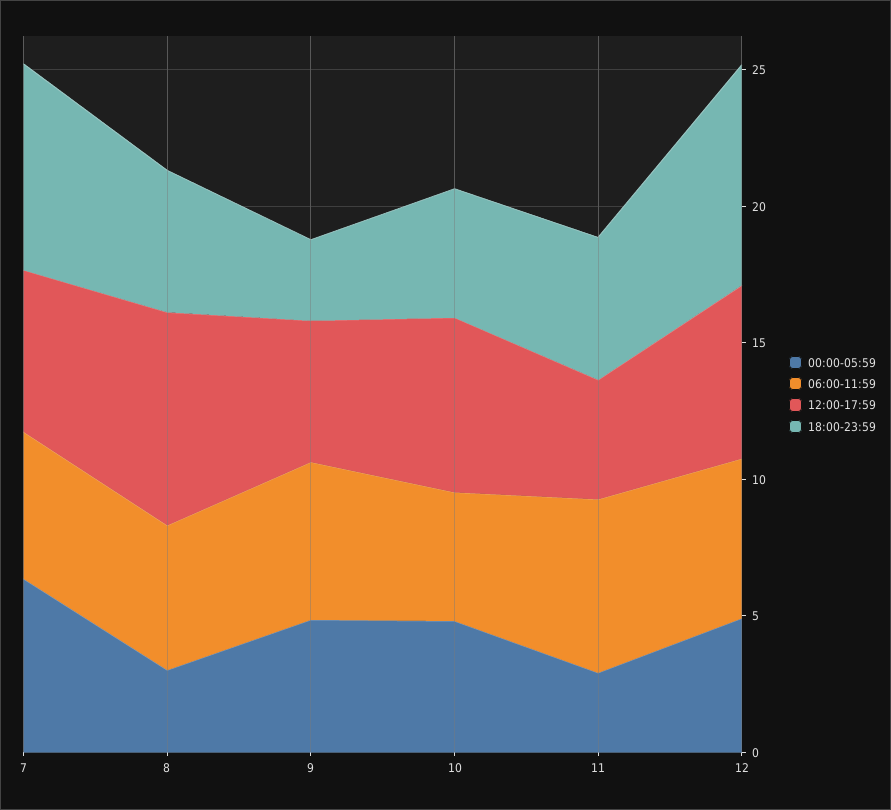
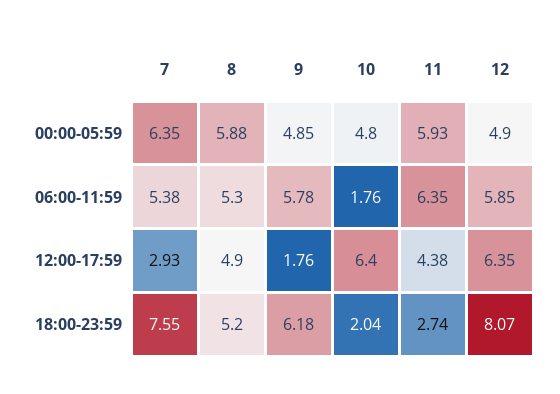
  {
    "00:00-05:59": {
      "7": 6.35,
-     "8": 3,
+     "8": 5.88,
      "9": 4.85,
      "10": 4.8,
-     "11": 3,
+     "11": 5.93,
      "12": 4.9
    },
    "06:00-11:59": {
      "7": 5.38,
      "8": 5.3,
      "9": 5.78,
-     "10": 5,
+     "10": 1.76,
      "11": 6.35,
      "12": 5.85
    },
    "12:00-17:59": {
-     "7": 6,
+     "7": 2.93,
-     "8": 8,
+     "8": 4.9,
-     "9": 5,
+     "9": 1.76,
      "10": 6.4,
      "11": 4.38,
      "12": 6.35
    },
    "18:00-23:59": {
      "7": 7.55,
      "8": 5.2,
-     "9": 3,
+     "9": 6.18,
-     "10": 5,
+     "10": 2.04,
-     "11": 5,
+     "11": 2.74,
      "12": 8.07
    }
  }

